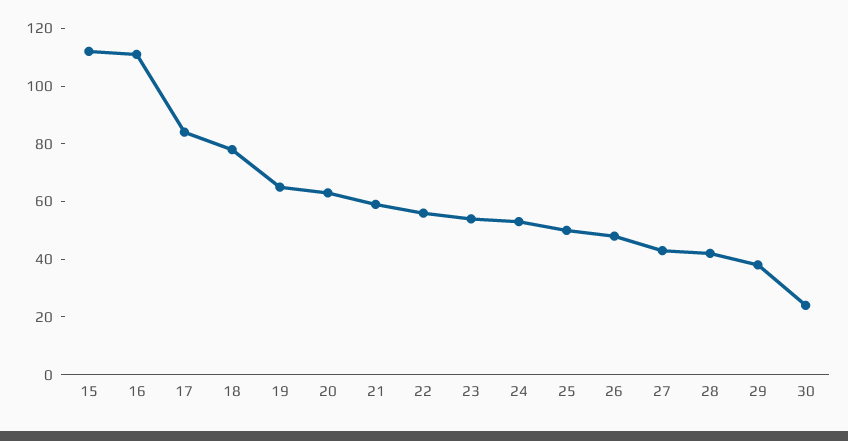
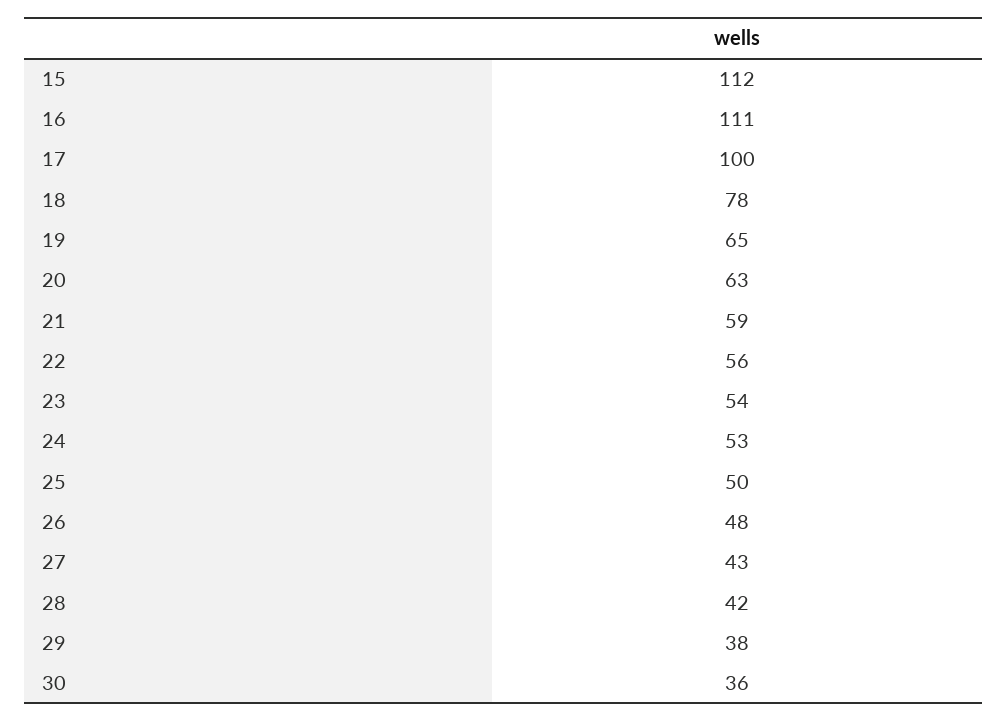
  {
    "15": 112,
    "16": 111,
-   "17": 85,
+   "17": 100,
    "18": 78,
    "19": 65,
    "20": 63,
    "21": 59,
    "22": 56,
    "23": 54,
    "24": 53,
    "25": 50,
    "26": 48,
    "27": 43,
    "28": 42,
    "29": 38,
-   "30": 25
+   "30": 36
  }

